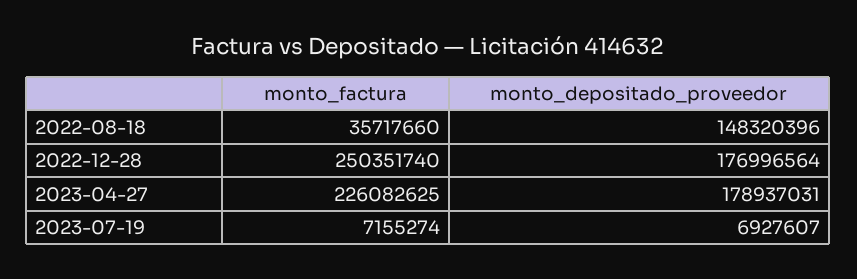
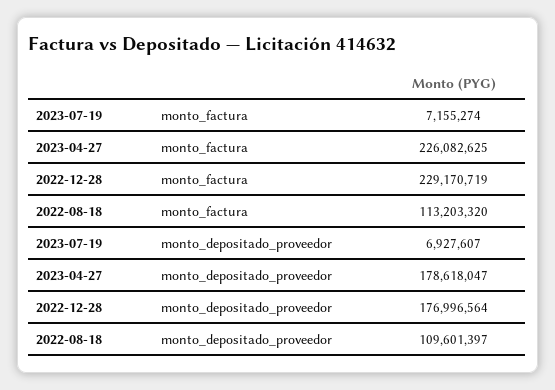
  {
    "monto_factura": {
-     "2022-08-18": 35717660,
+     "2022-08-18": 113203320,
-     "2022-12-28": 250351740,
+     "2022-12-28": 229170719,
      "2023-04-27": 226082625,
      "2023-07-19": 7155274
    },
    "monto_depositado_proveedor": {
-     "2022-08-18": 148320396,
+     "2022-08-18": 109601397,
      "2022-12-28": 176996564,
-     "2023-04-27": 178937031,
+     "2023-04-27": 178618047,
      "2023-07-19": 6927607
    }
  }

